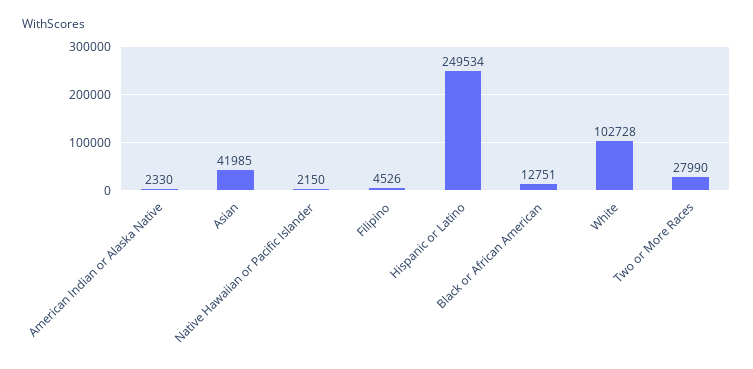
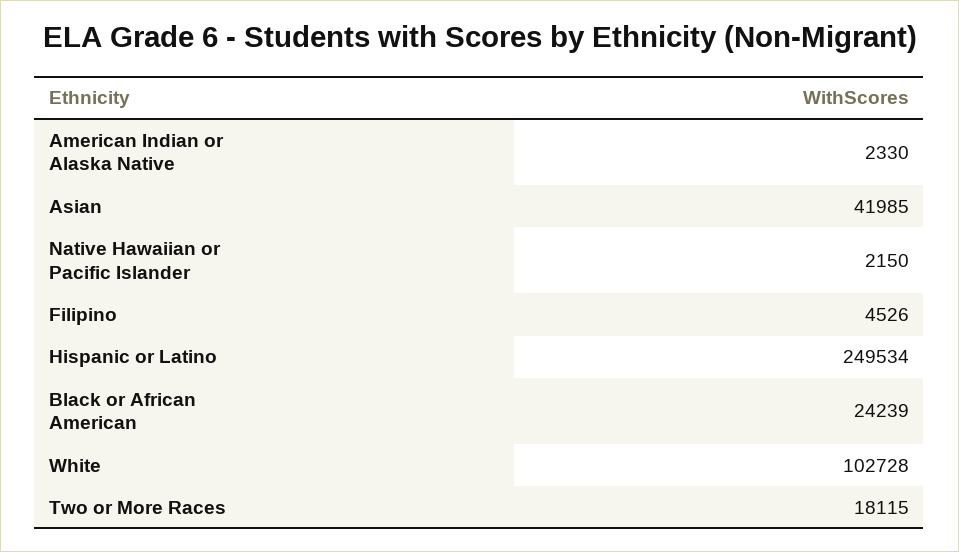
  {
    "American Indian or Alaska Native": 2330,
    "Asian": 41985,
    "Native Hawaiian or Pacific Islander": 2150,
    "Filipino": 4526,
    "Hispanic or Latino": 249534,
-   "Black or African American": 12751,
+   "Black or African American": 24239,
    "White": 102728,
-   "Two or More Races": 27990
+   "Two or More Races": 18115
  }

